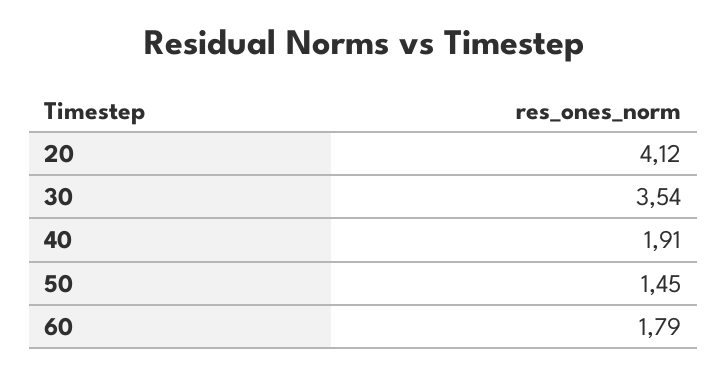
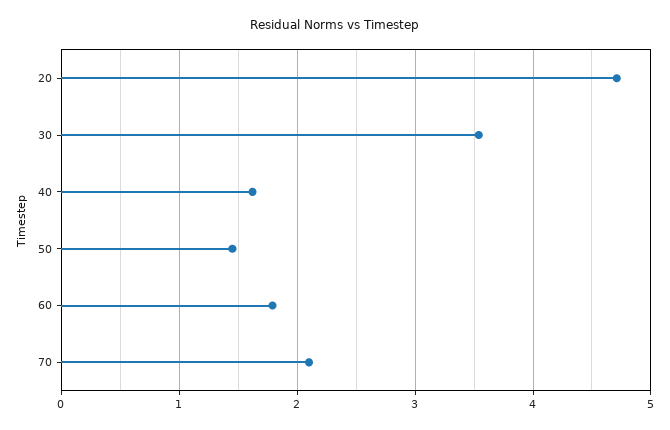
  {
-   "20": 4.12,
+   "20": 4.7,
    "30": 3.54,
-   "40": 1.91,
+   "40": 1.6,
    "50": 1.45,
-   "60": 1.79
+   "60": 1.79,
+   "70": 2.1
  }

